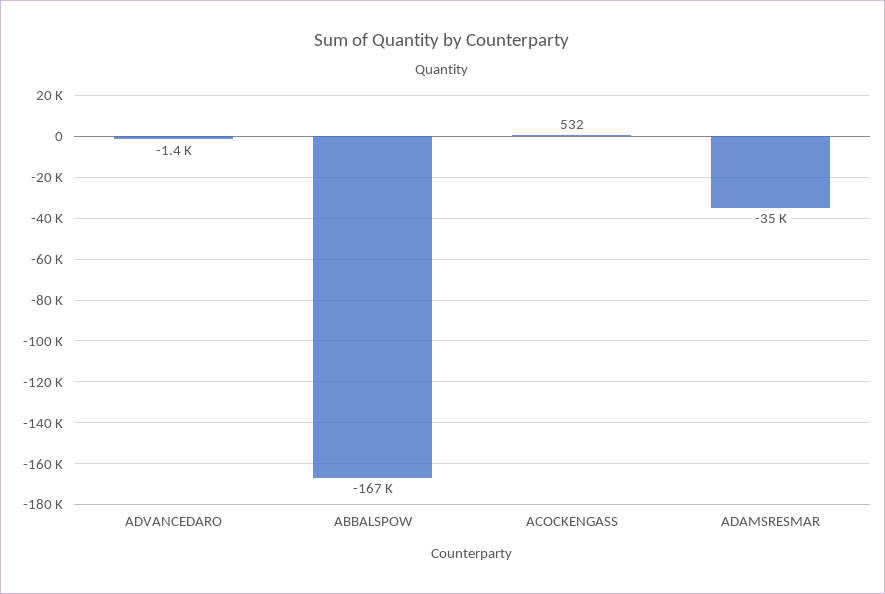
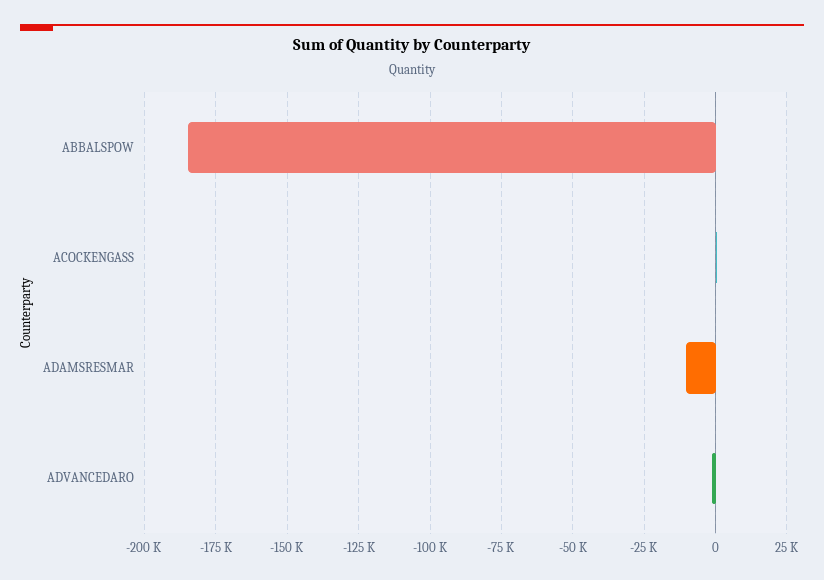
  {
    "ADVANCEDARO": -1400,
-   "ABBALSPOW": -167000,
+   "ABBALSPOW": -185000,
    "ACOCKENGASS": 532,
-   "ADAMSRESMAR": -35000
+   "ADAMSRESMAR": -10000
  }

